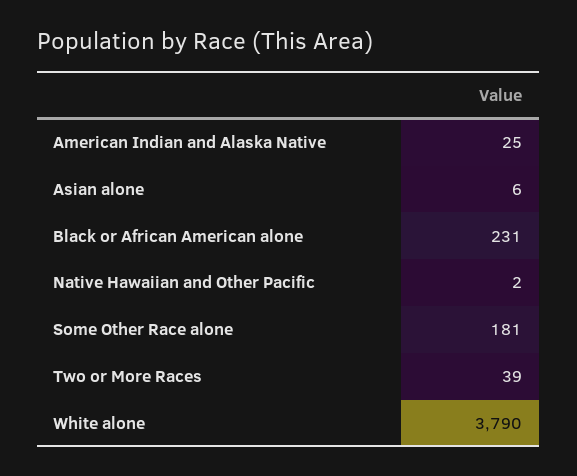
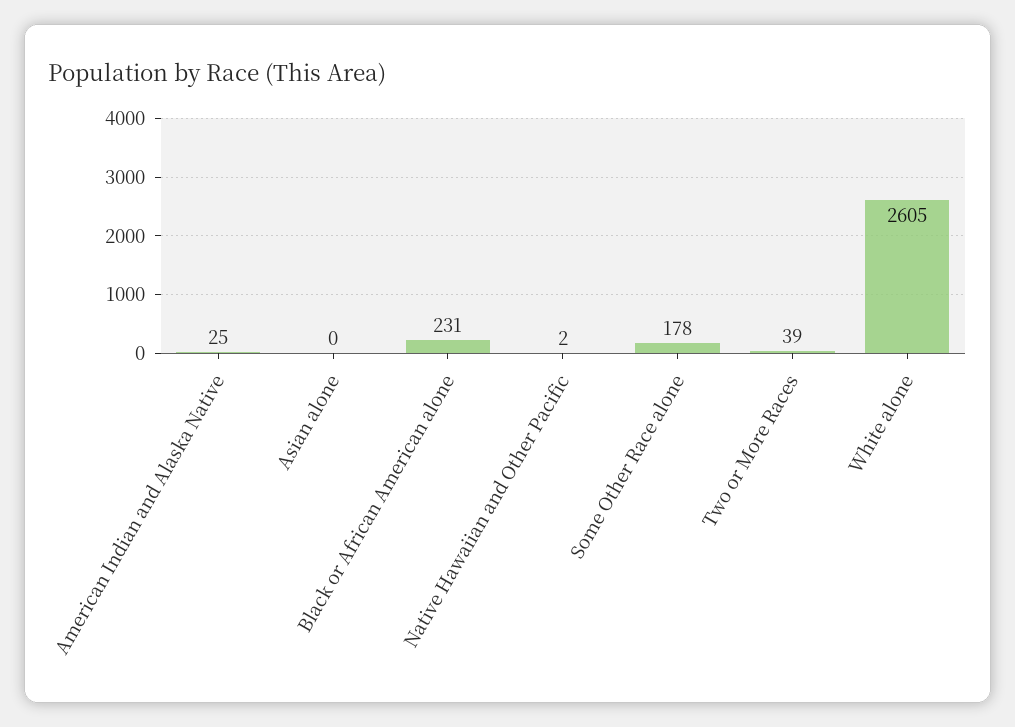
  {
    "American Indian and Alaska Native": 25,
-   "Asian alone": 6,
+   "Asian alone": 0,
    "Black or African American alone": 231,
    "Native Hawaiian and Other Pacific": 2,
-   "Some Other Race alone": 181,
+   "Some Other Race alone": 178,
    "Two or More Races": 39,
-   "White alone": 3790
+   "White alone": 2605
  }

